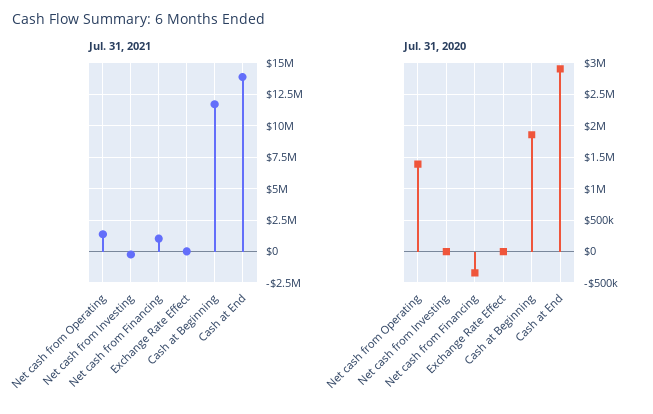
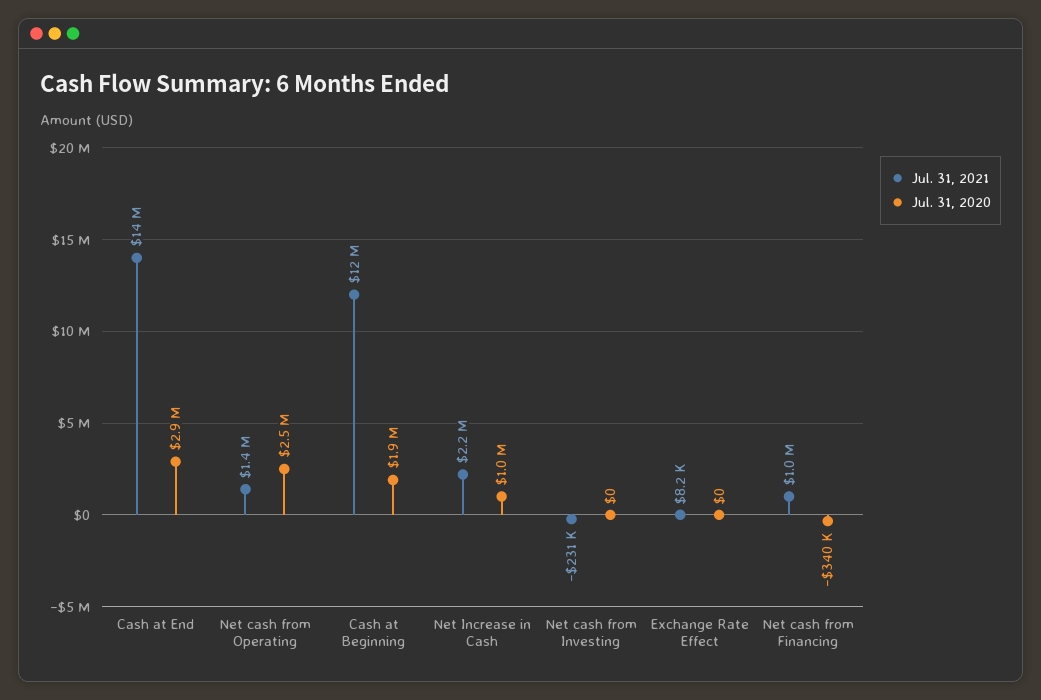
  {
    "Jul. 31, 2021": {
      "Net cash from Operating": 1400000,
      "Net cash from Investing": -231000,
      "Net cash from Financing": 1000000,
      "Exchange Rate Effect": 8200,
      "Cash at Beginning": 12000000,
-     "Cash at End": 14000000
+     "Cash at End": 14000000,
+     "Net Increase in Cash": 2200000
    },
    "Jul. 31, 2020": {
-     "Net cash from Operating": 1400000,
+     "Net cash from Operating": 2500000,
      "Net cash from Investing": 0,
      "Net cash from Financing": -340000,
      "Exchange Rate Effect": 0,
      "Cash at Beginning": 1900000,
-     "Cash at End": 2900000
+     "Cash at End": 2900000,
+     "Net Increase in Cash": 1000000
    }
  }

